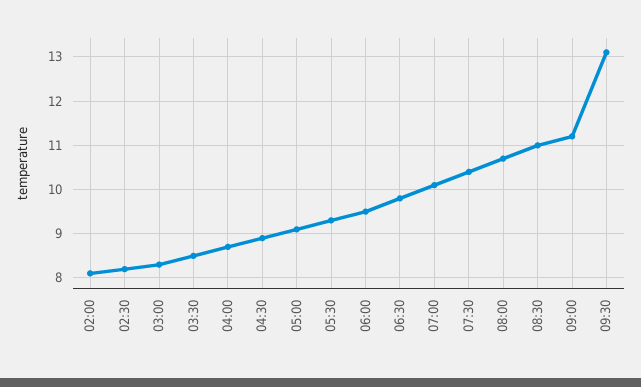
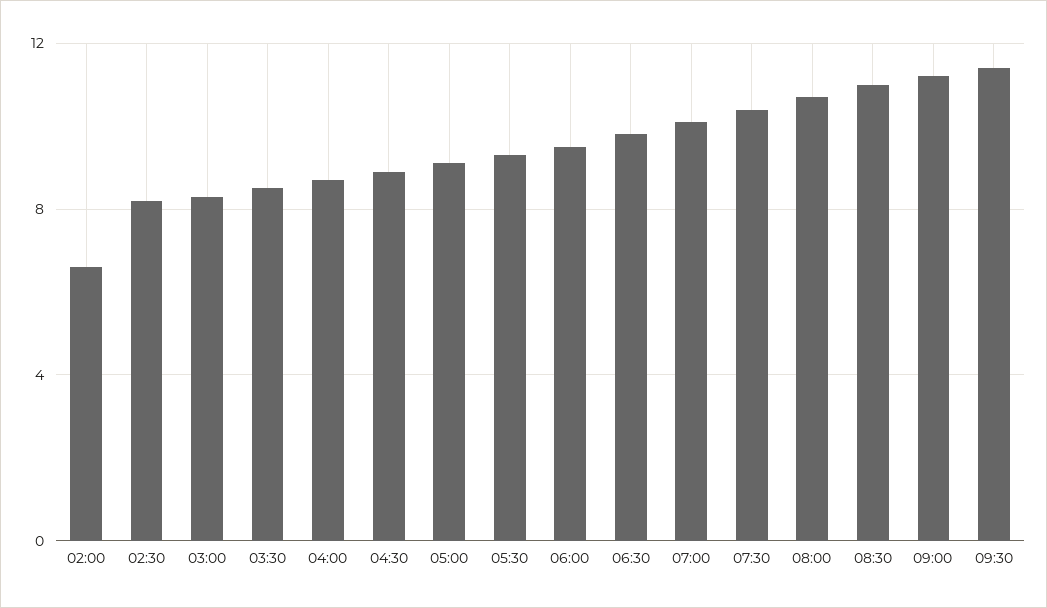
  {
-   "02:00": 8,
+   "02:00": 6.5,
    "02:30": 8,
    "03:00": 8.5,
    "03:30": 8.5,
    "04:00": 8.5,
    "04:30": 9,
    "05:00": 9,
    "05:30": 9.5,
    "06:00": 9.5,
    "06:30": 10,
    "07:00": 10,
    "07:30": 10.5,
    "08:00": 10.5,
    "08:30": 11,
    "09:00": 11,
-   "09:30": 13
+   "09:30": 11.5
  }

